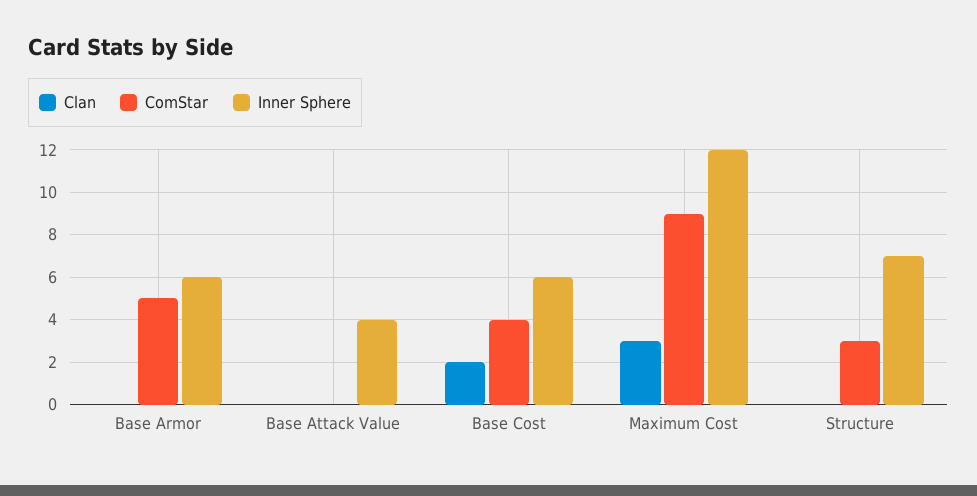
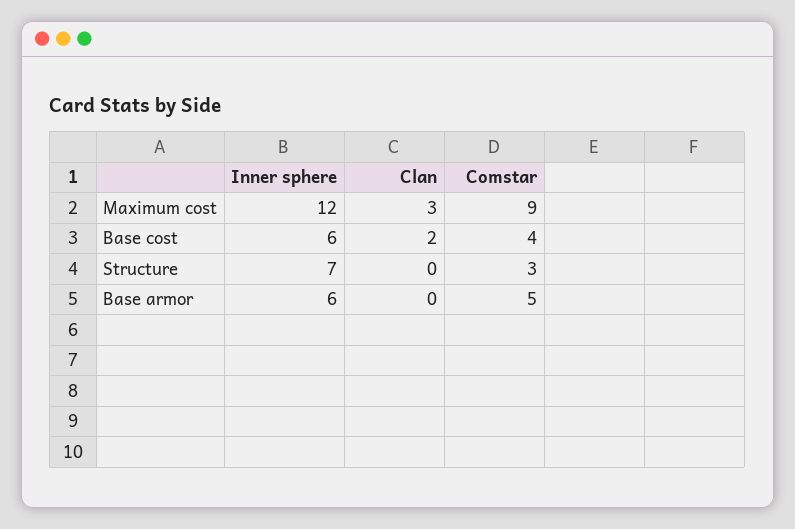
  {
    "Clan": {
      "Base Armor": 0,
-     "Base Attack Value": 0,
      "Base Cost": 2,
      "Maximum Cost": 3,
      "Structure": 0
    },
    "ComStar": {
      "Base Armor": 5,
-     "Base Attack Value": 0,
      "Base Cost": 4,
      "Maximum Cost": 9,
      "Structure": 3
    },
    "Inner Sphere": {
      "Base Armor": 6,
-     "Base Attack Value": 4,
      "Base Cost": 6,
      "Maximum Cost": 12,
      "Structure": 7
    }
  }

